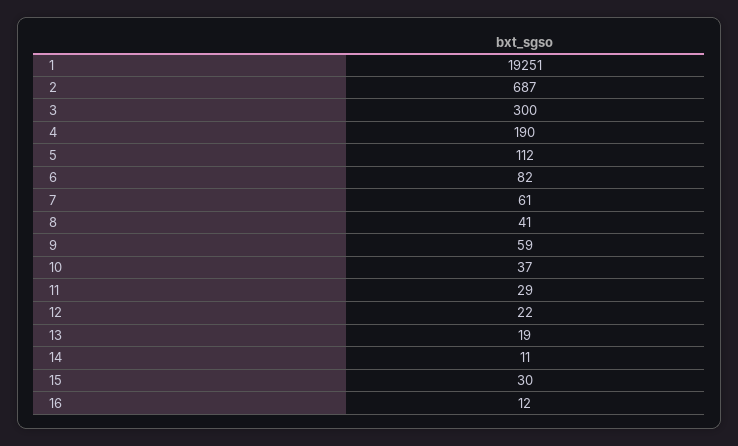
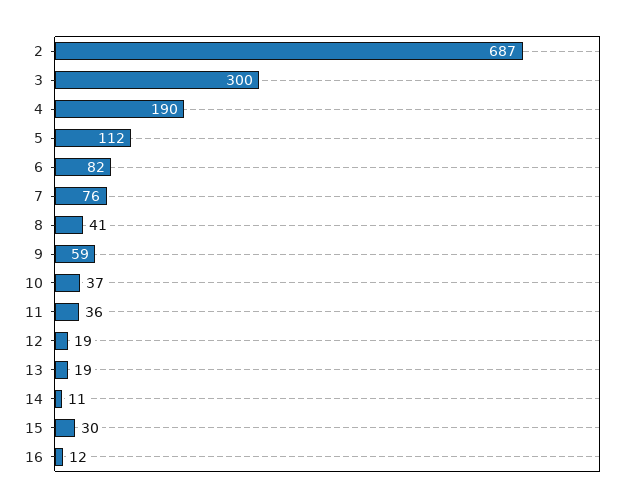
  {
-   "1": 19251,
    "2": 687,
    "3": 300,
    "4": 190,
    "5": 112,
    "6": 82,
-   "7": 61,
+   "7": 76,
    "8": 41,
    "9": 59,
    "10": 37,
-   "11": 29,
+   "11": 36,
-   "12": 22,
+   "12": 19,
    "13": 19,
    "14": 11,
    "15": 30,
    "16": 12
  }

